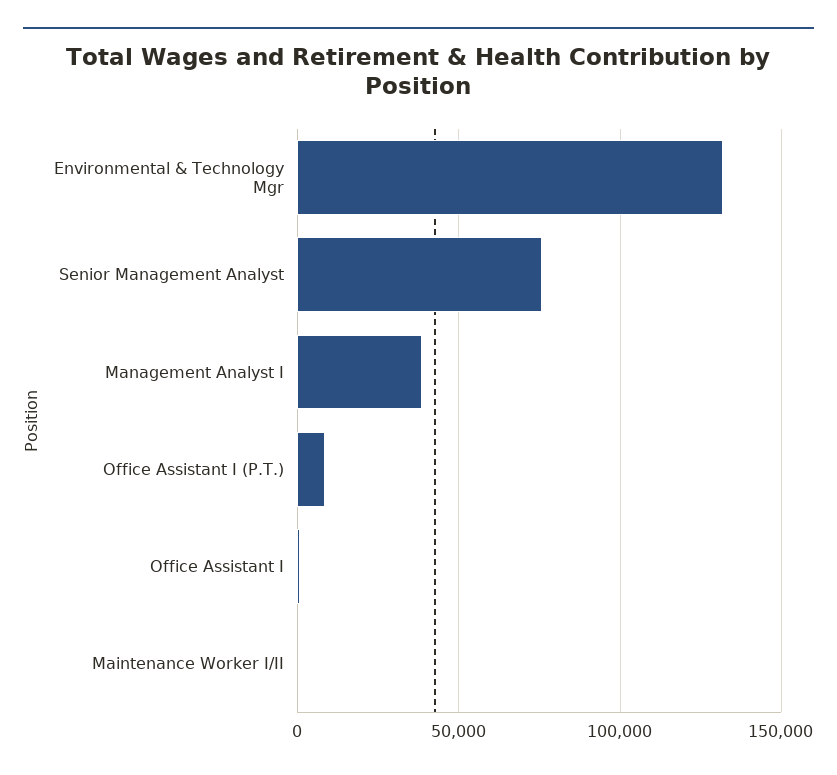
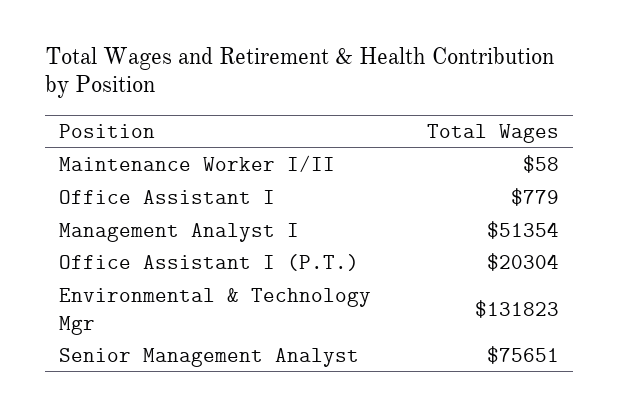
  {
    "Environmental & Technology Mgr": 131823,
    "Senior Management Analyst": 75651,
-   "Management Analyst I": 40000,
+   "Management Analyst I": 51354,
-   "Office Assistant I (P.T.)": 10000,
+   "Office Assistant I (P.T.)": 20304,
    "Office Assistant I": 779,
    "Maintenance Worker I/II": 58
  }

